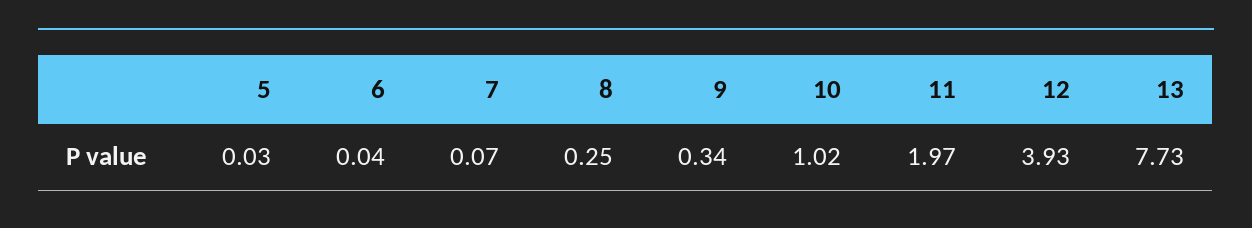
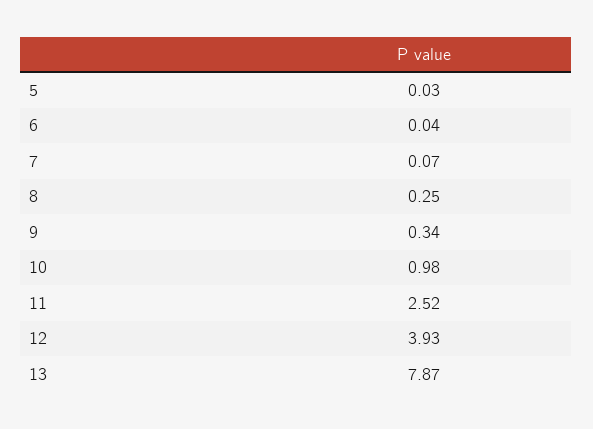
  {
    "5": 0.03,
    "6": 0.04,
    "7": 0.07,
    "8": 0.25,
    "9": 0.34,
-   "10": 1.02,
+   "10": 0.98,
-   "11": 1.97,
+   "11": 2.52,
    "12": 3.93,
-   "13": 7.73
+   "13": 7.87
  }

